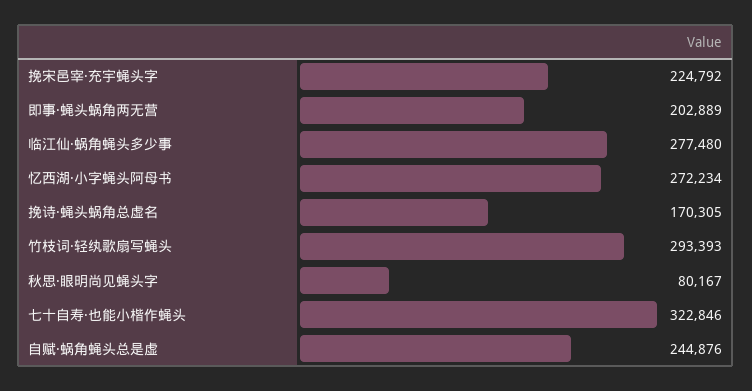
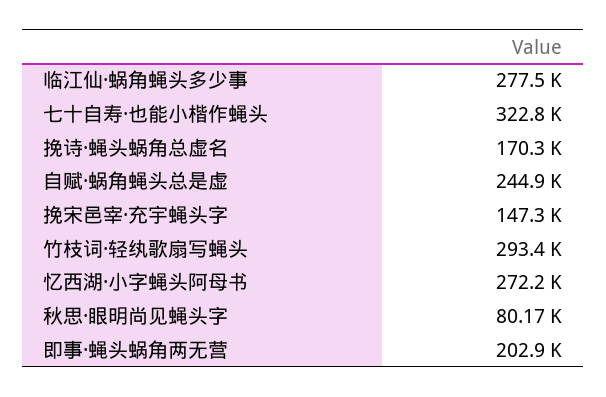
  {
-   "挽宋邑宰·充宇蝇头字": 224792,
+   "挽宋邑宰·充宇蝇头字": 147300,
    "即事·蝇头蜗角两无营": 202889,
    "临江仙·蜗角蝇头多少事": 277480,
    "忆西湖·小字蝇头阿母书": 272234,
    "挽诗·蝇头蜗角总虚名": 170305,
    "竹枝词·轻纨歌扇写蝇头": 293393,
    "秋思·眼明尚见蝇头字": 80167,
    "七十自寿·也能小楷作蝇头": 322846,
    "自赋·蜗角蝇头总是虚": 244876
  }

